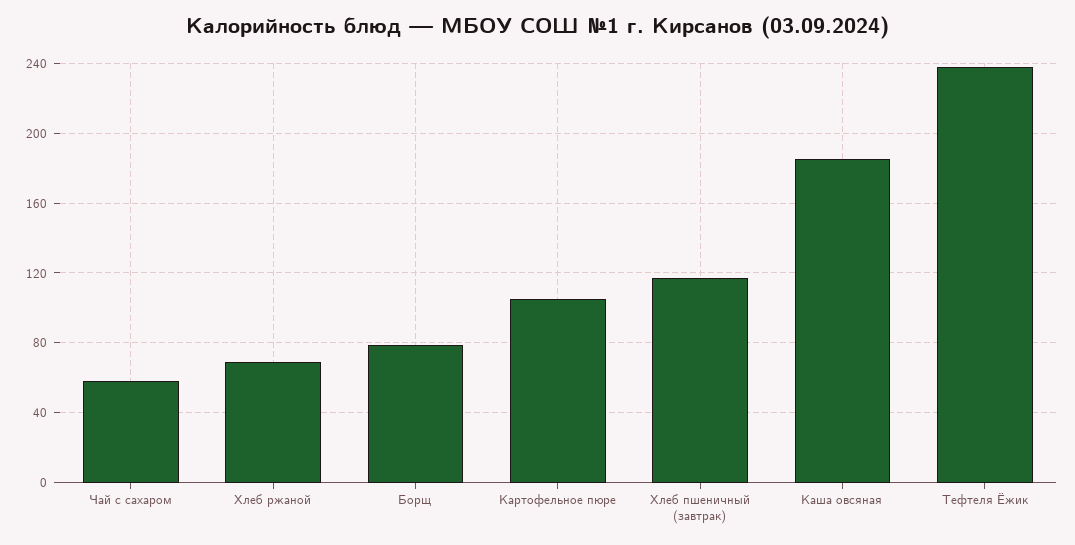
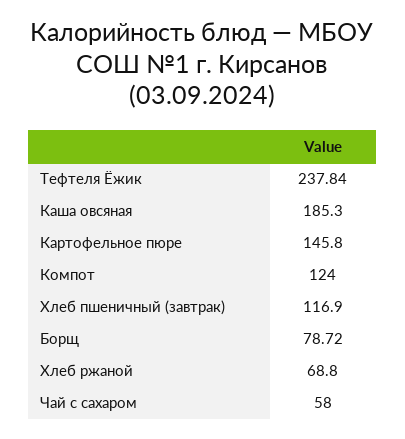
  {
    "Чай с сахаром": 58,
    "Хлеб ржаной": 68.8,
    "Борщ": 78.72,
-   "Картофельное пюре": 105,
+   "Картофельное пюре": 145.8,
    "Хлеб пшеничный (завтрак)": 116.9,
    "Каша овсяная": 185.3,
-   "Тефтеля Ёжик": 237.84
+   "Тефтеля Ёжик": 237.84,
+   "Компот": 124
  }

